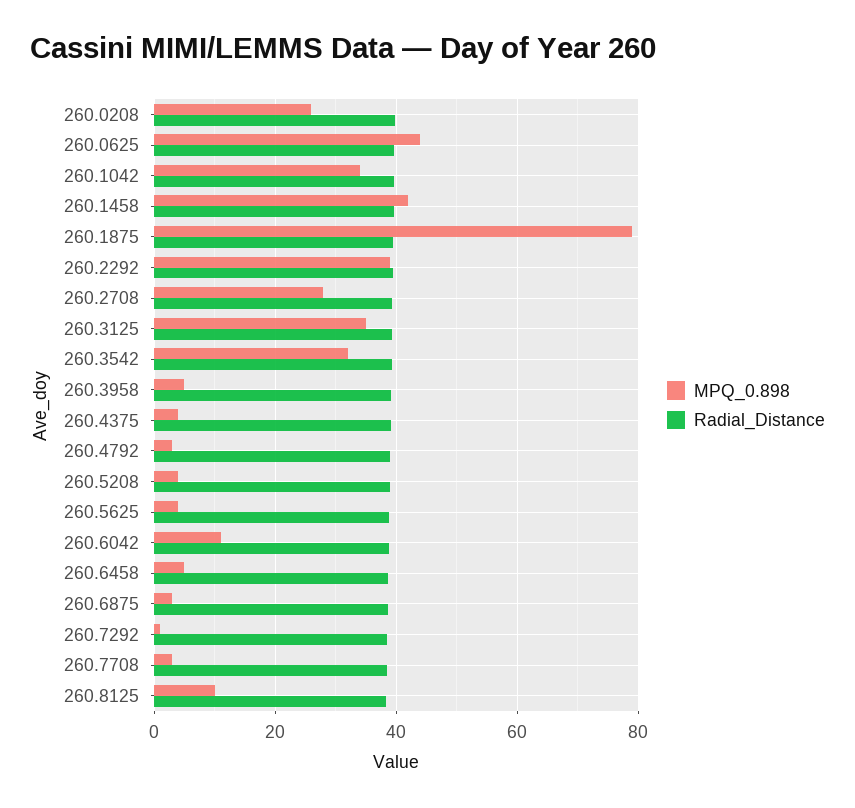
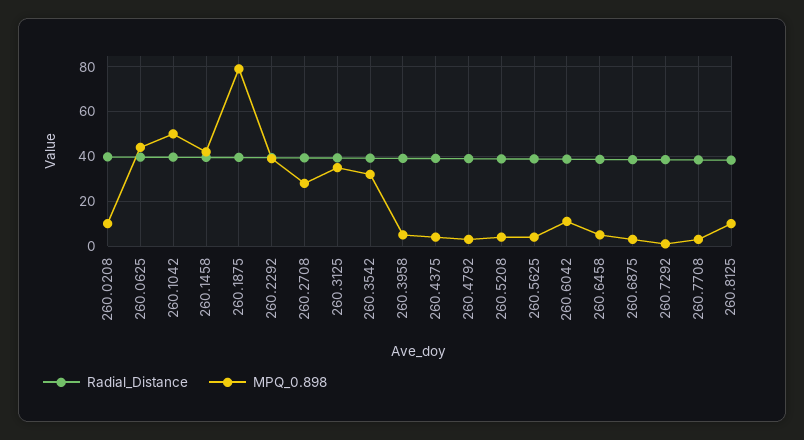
  {
    "MPQ_0.898": {
-     "260.0208": 26,
+     "260.0208": 10,
      "260.0625": 44,
-     "260.1042": 34,
+     "260.1042": 50,
      "260.1458": 42,
      "260.1875": 80,
      "260.2292": 40,
      "260.2708": 28,
      "260.3125": 36,
      "260.3542": 32,
      "260.3958": 6,
      "260.4375": 4,
      "260.4792": 4,
      "260.5208": 4,
      "260.5625": 4,
      "260.6042": 12,
      "260.6458": 6,
      "260.6875": 4,
      "260.7292": 2,
      "260.7708": 4,
      "260.8125": 10
    },
    "Radial_Distance": {
      "260.0208": 40,
      "260.0625": 40,
      "260.1042": 40,
      "260.1458": 40,
      "260.1875": 40,
      "260.2292": 40,
      "260.2708": 40,
      "260.3125": 40,
      "260.3542": 40,
      "260.3958": 40,
      "260.4375": 40,
      "260.4792": 40,
      "260.5208": 38,
      "260.5625": 38,
      "260.6042": 38,
      "260.6458": 38,
      "260.6875": 38,
      "260.7292": 38,
      "260.7708": 38,
      "260.8125": 38
    }
  }

